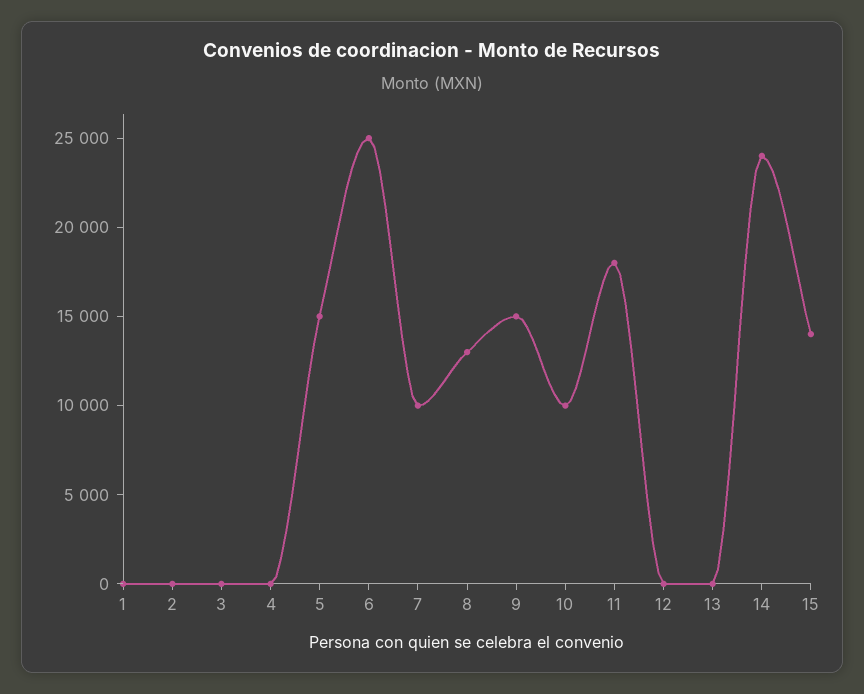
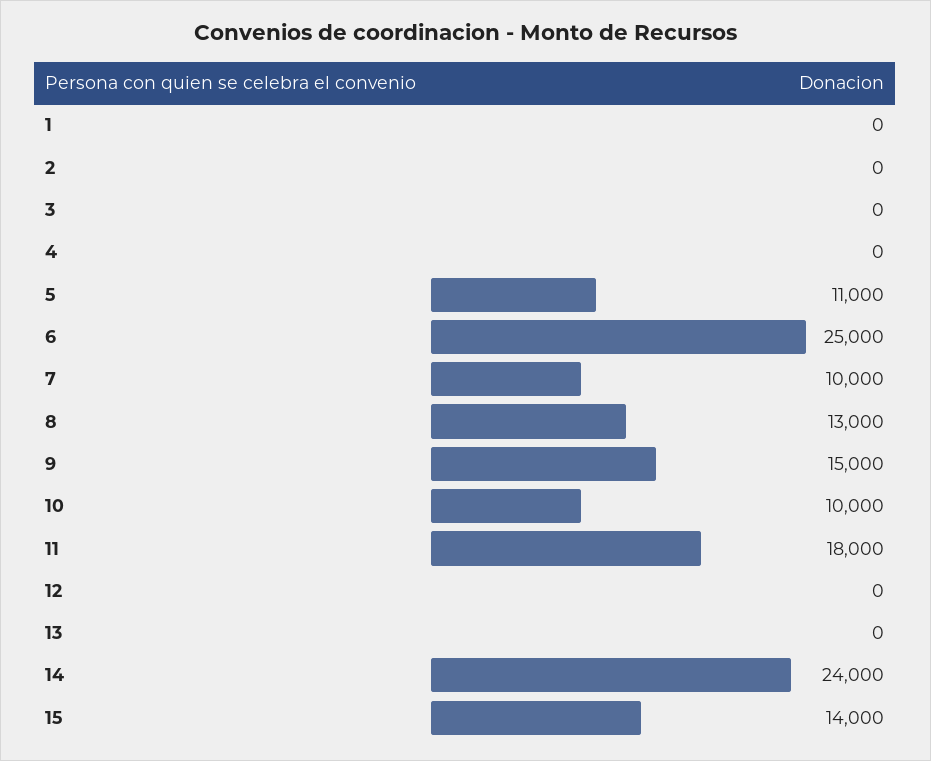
  {
    "1": 0,
    "2": 0,
    "3": 0,
    "4": 0,
-   "5": 15000,
+   "5": 11000,
    "6": 25000,
    "7": 10000,
    "8": 13000,
    "9": 15000,
    "10": 10000,
    "11": 18000,
    "12": 0,
    "13": 0,
    "14": 24000,
    "15": 14000
  }

